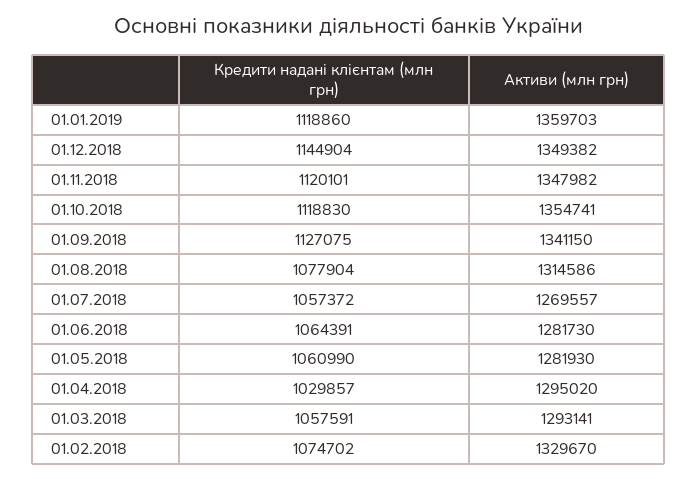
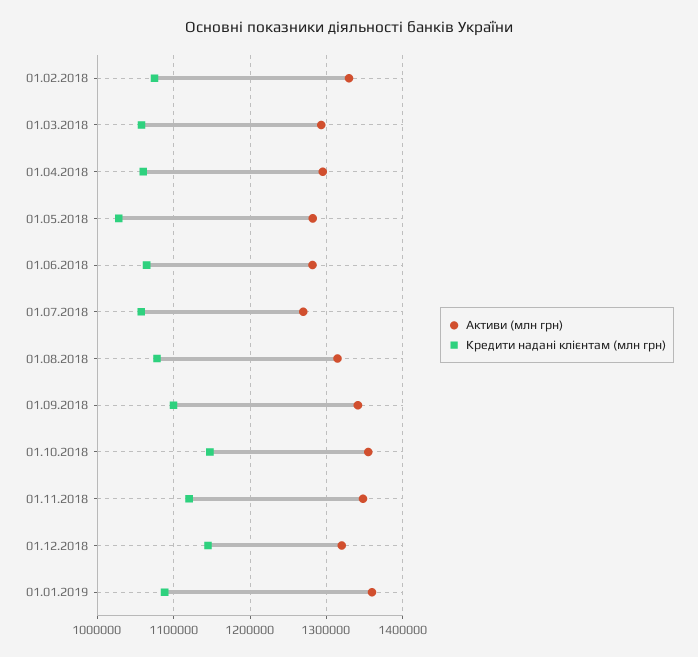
  {
    "Кредити надані клієнтам (млн грн)": {
-     "01.01.2019": 1118860,
+     "01.01.2019": 1090000,
      "01.12.2018": 1144904,
      "01.11.2018": 1120101,
-     "01.10.2018": 1118830,
+     "01.10.2018": 1150000,
-     "01.09.2018": 1127075,
+     "01.09.2018": 1100000,
      "01.08.2018": 1077904,
      "01.07.2018": 1057372,
      "01.06.2018": 1064391,
-     "01.05.2018": 1060990,
+     "01.05.2018": 1030000,
-     "01.04.2018": 1029857,
+     "01.04.2018": 1060000,
      "01.03.2018": 1057591,
      "01.02.2018": 1074702
    },
    "Активи (млн грн)": {
      "01.01.2019": 1359703,
-     "01.12.2018": 1349382,
+     "01.12.2018": 1320000,
      "01.11.2018": 1347982,
      "01.10.2018": 1354741,
      "01.09.2018": 1341150,
      "01.08.2018": 1314586,
      "01.07.2018": 1269557,
      "01.06.2018": 1281730,
      "01.05.2018": 1281930,
      "01.04.2018": 1295020,
      "01.03.2018": 1293141,
      "01.02.2018": 1329670
    }
  }

